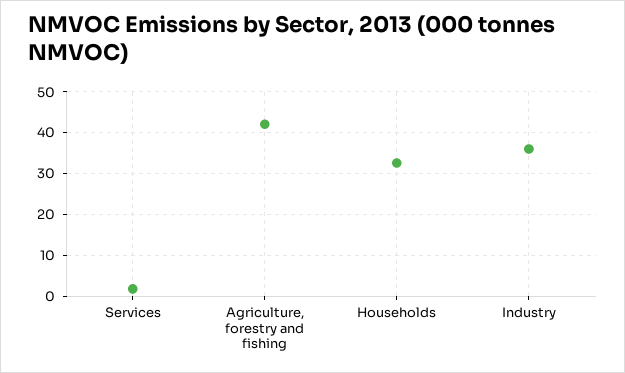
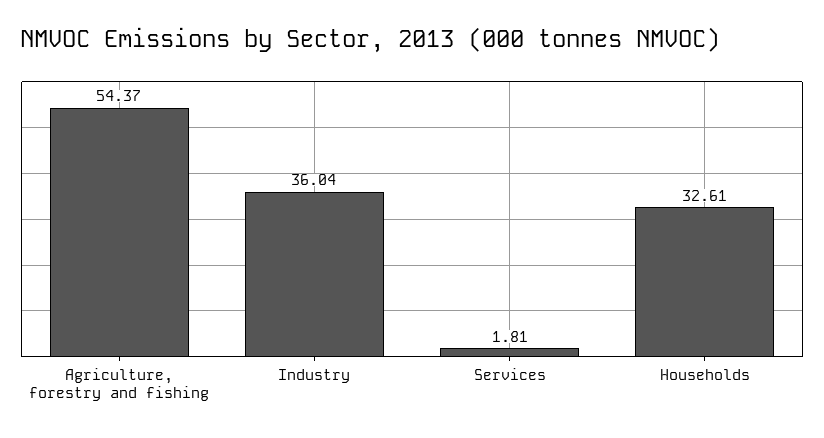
  {
    "Services": 1.81,
-   "Agriculture, forestry and fishing": 42,
+   "Agriculture, forestry and fishing": 54.37,
    "Households": 32.61,
    "Industry": 36.04
  }

